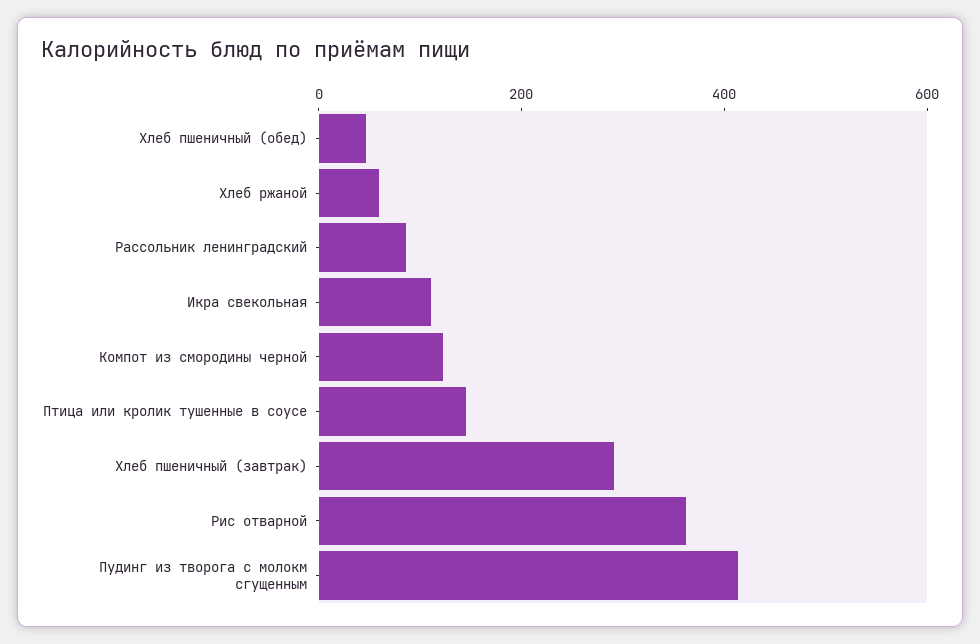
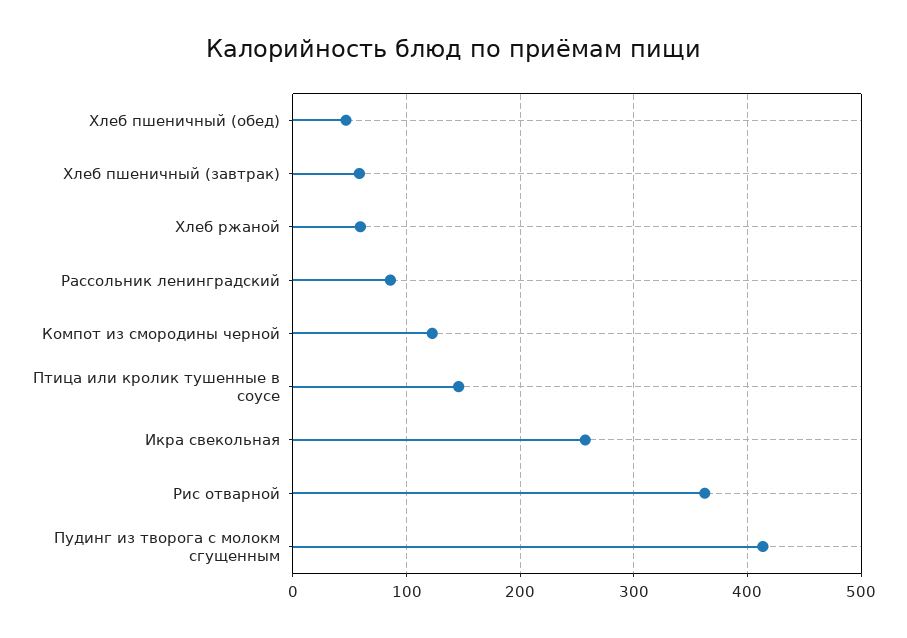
  {
    "Хлеб пшеничный (обед)": 50,
    "Хлеб ржаной": 60,
    "Рассольник ленинградский": 90,
-   "Икра свекольная": 100,
+   "Икра свекольная": 260,
    "Компот из смородины черной": 120,
    "Птица или кролик тушенные в соусе": 150,
-   "Хлеб пшеничный (завтрак)": 300,
+   "Хлеб пшеничный (завтрак)": 60,
    "Рис отварной": 360,
    "Пудинг из творога с молокм сгущенным": 410
  }

